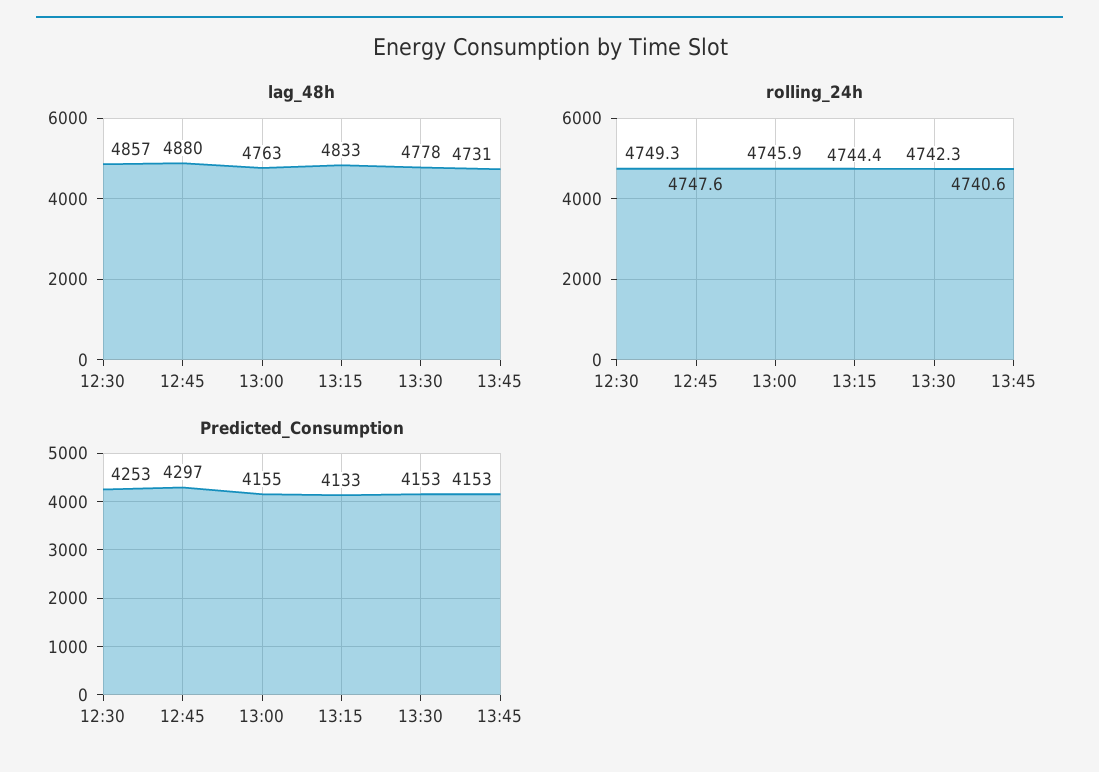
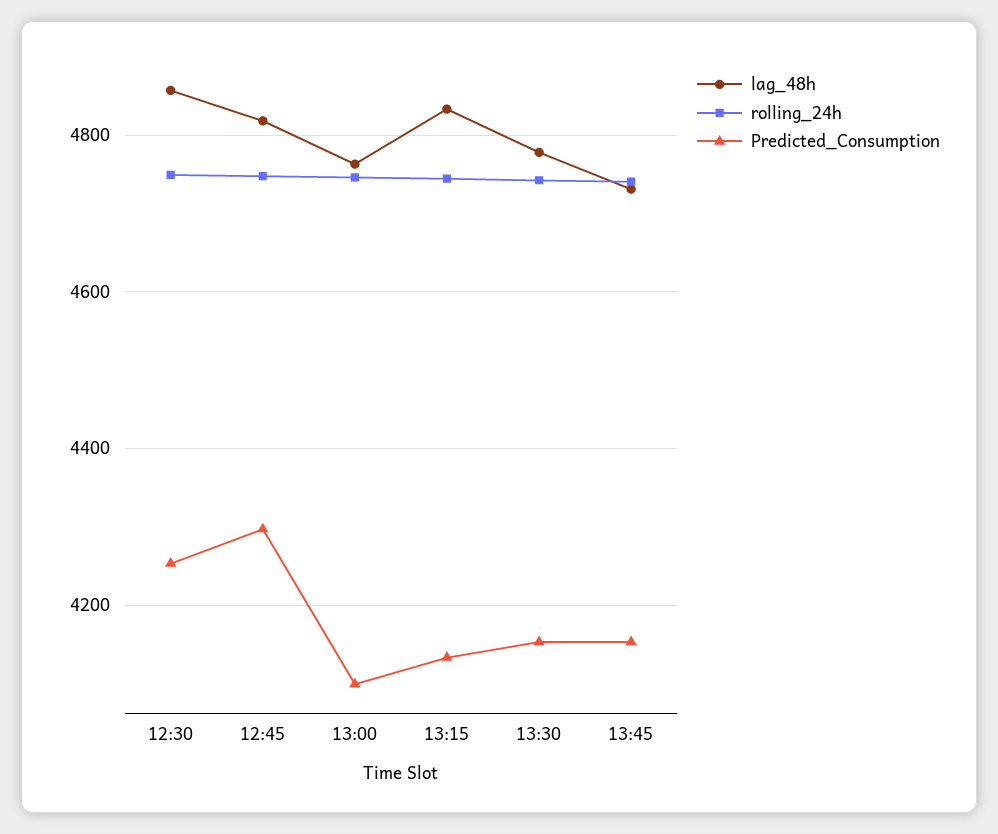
  {
    "lag_48h": {
      "12:30": 4857,
-     "12:45": 4880,
+     "12:45": 4820,
      "13:00": 4763,
      "13:15": 4833,
      "13:30": 4778,
      "13:45": 4731
    },
    "rolling_24h": {
      "12:30": 4749.3,
      "12:45": 4747.6,
      "13:00": 4745.9,
      "13:15": 4744.4,
      "13:30": 4742.3,
      "13:45": 4740.6
    },
    "Predicted_Consumption": {
      "12:30": 4253,
      "12:45": 4297,
-     "13:00": 4155,
+     "13:00": 4100,
      "13:15": 4133,
      "13:30": 4153,
      "13:45": 4153
    }
  }

